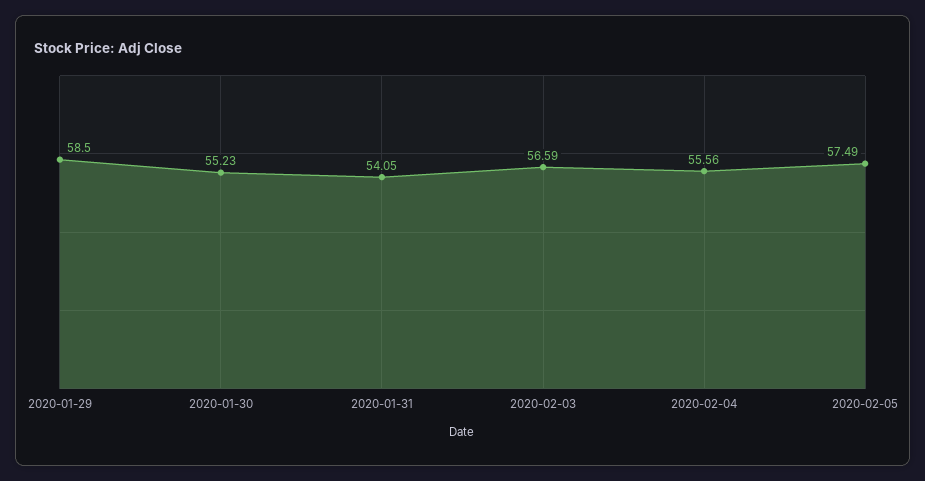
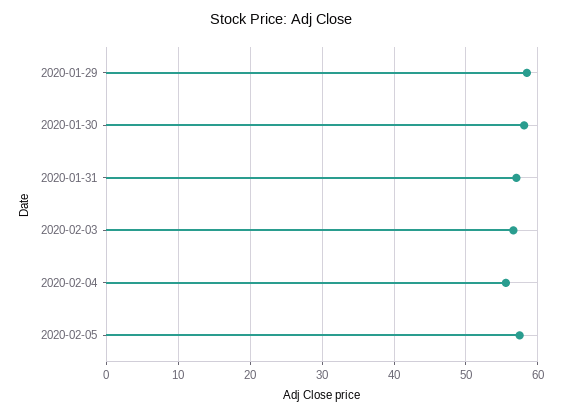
  {
    "2020-01-29": 58.5,
-   "2020-01-30": 55.23,
+   "2020-01-30": 58,
-   "2020-01-31": 54.05,
+   "2020-01-31": 57,
    "2020-02-03": 56.59,
    "2020-02-04": 55.56,
    "2020-02-05": 57.49
  }

